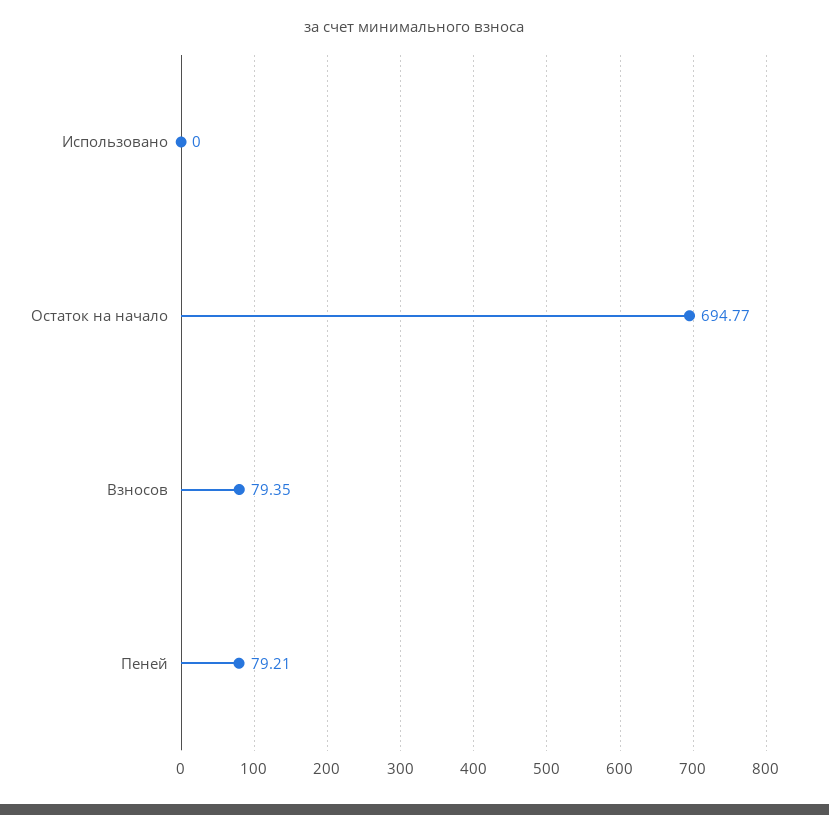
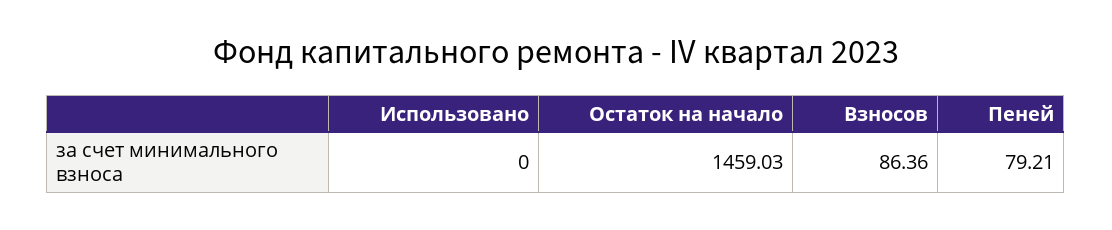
  {
    "Использовано": 0,
-   "Остаток на начало": 694.77,
+   "Остаток на начало": 1459.03,
-   "Взносов": 79.35,
+   "Взносов": 86.36,
    "Пеней": 79.21
  }

